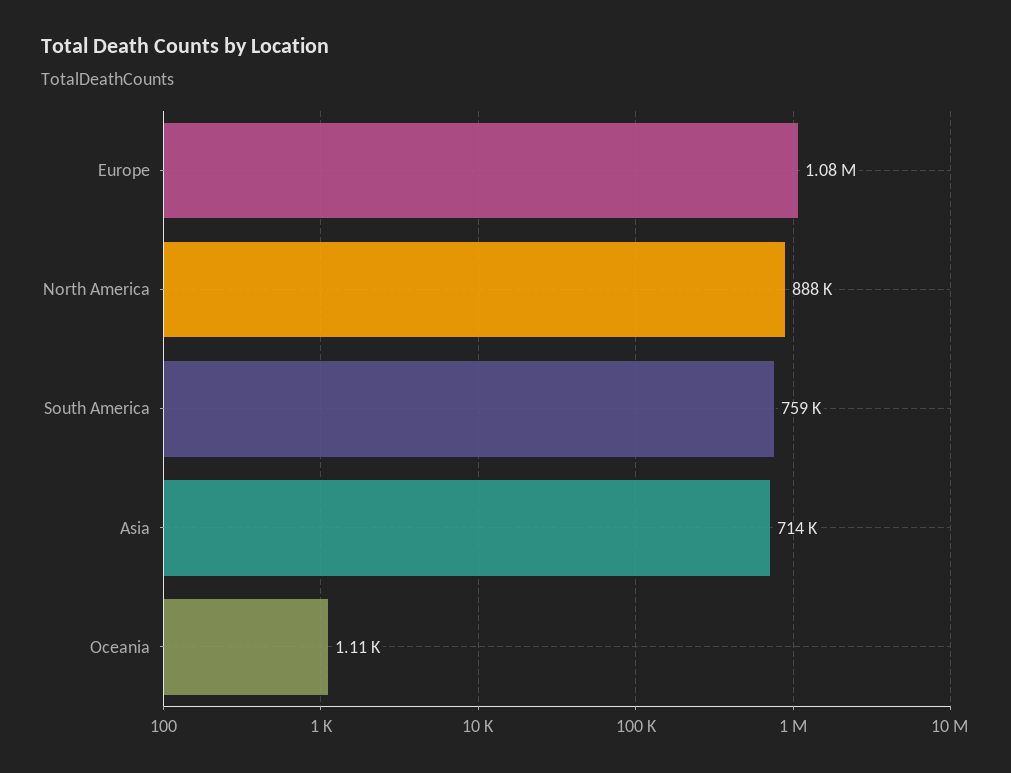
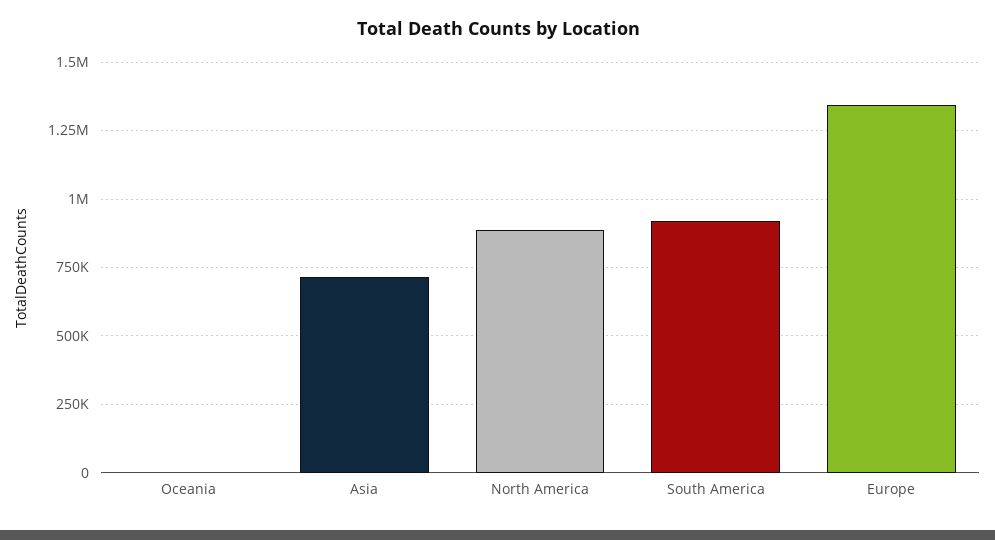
  {
-   "Europe": 1080000,
+   "Europe": 1350000,
    "North America": 888000,
-   "South America": 759000,
+   "South America": 925000,
    "Asia": 714000,
    "Oceania": 1110
  }

